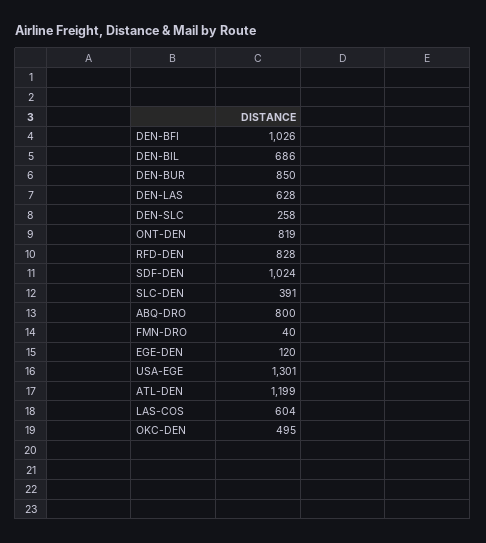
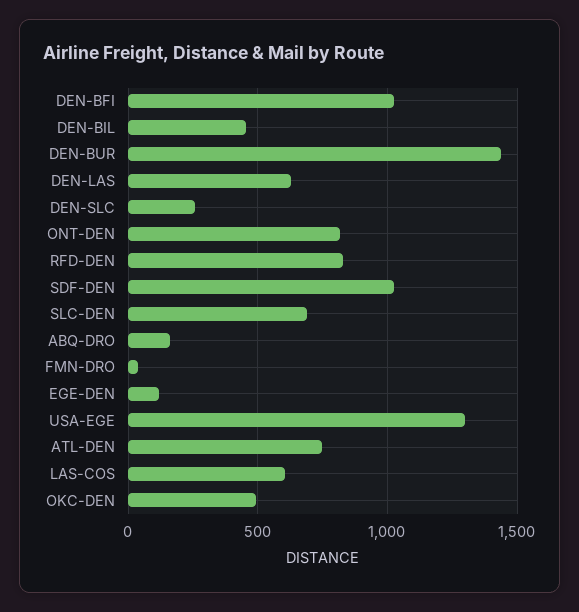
  {
    "DEN-BFI": 1026,
-   "DEN-BIL": 686,
+   "DEN-BIL": 450,
-   "DEN-BUR": 850,
+   "DEN-BUR": 1450,
    "DEN-LAS": 628,
    "DEN-SLC": 258,
    "ONT-DEN": 819,
    "RFD-DEN": 828,
    "SDF-DEN": 1024,
-   "SLC-DEN": 391,
+   "SLC-DEN": 700,
-   "ABQ-DRO": 800,
+   "ABQ-DRO": 150,
    "FMN-DRO": 40,
    "EGE-DEN": 120,
    "USA-EGE": 1301,
-   "ATL-DEN": 1199,
+   "ATL-DEN": 750,
    "LAS-COS": 604,
    "OKC-DEN": 495
  }

